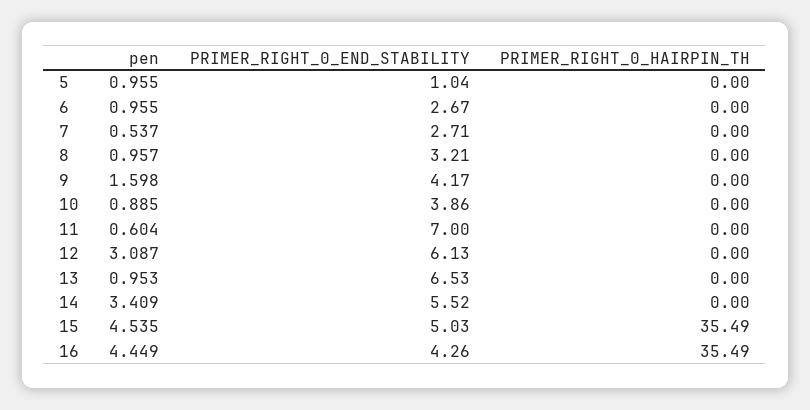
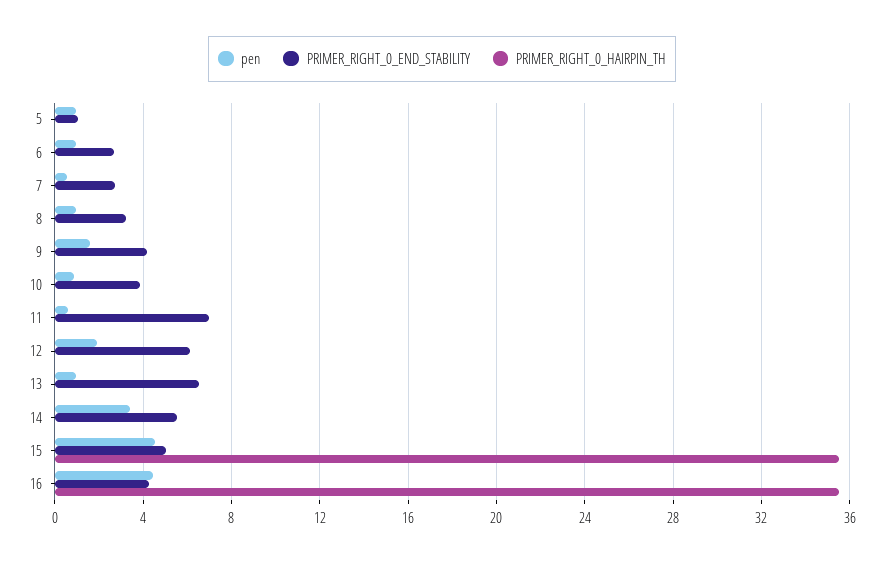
  {
    "pen": {
      "5": 0.955,
      "6": 0.955,
      "7": 0.537,
      "8": 0.957,
      "9": 1.598,
      "10": 0.885,
      "11": 0.604,
-     "12": 3.087,
+     "12": 2,
      "13": 0.953,
      "14": 3.409,
      "15": 4.535,
      "16": 4.449
    },
    "PRIMER_RIGHT_0_END_STABILITY": {
      "5": 1.04,
      "6": 2.67,
      "7": 2.71,
      "8": 3.21,
      "9": 4.17,
      "10": 3.86,
      "11": 7,
      "12": 6.13,
      "13": 6.53,
      "14": 5.52,
      "15": 5.03,
      "16": 4.26
    },
    "PRIMER_RIGHT_0_HAIRPIN_TH": {
      "5": 0,
      "6": 0,
      "7": 0,
      "8": 0,
      "9": 0,
      "10": 0,
      "11": 0,
      "12": 0,
      "13": 0,
      "14": 0,
      "15": 35.49,
      "16": 35.49
    }
  }

